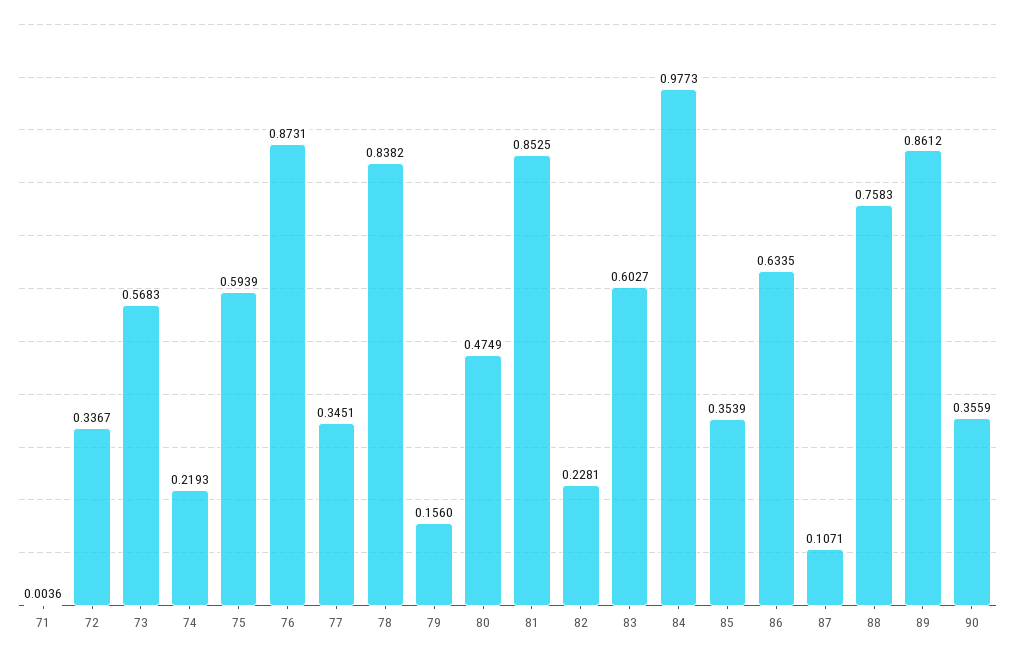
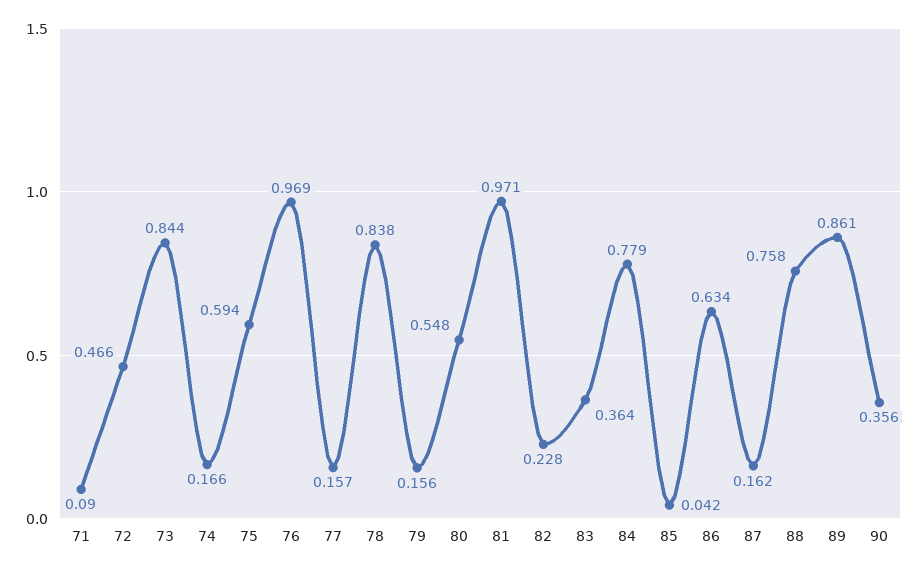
  {
-   "71": 0.0036,
+   "71": 0.09,
-   "72": 0.3367,
+   "72": 0.466,
-   "73": 0.5683,
+   "73": 0.844,
-   "74": 0.2193,
+   "74": 0.166,
    "75": 0.5939,
-   "76": 0.8731,
+   "76": 0.969,
-   "77": 0.3451,
+   "77": 0.157,
    "78": 0.8382,
    "79": 0.156,
-   "80": 0.4749,
+   "80": 0.548,
-   "81": 0.8525,
+   "81": 0.971,
    "82": 0.2281,
-   "83": 0.6027,
+   "83": 0.364,
-   "84": 0.9773,
+   "84": 0.779,
-   "85": 0.3539,
+   "85": 0.042,
    "86": 0.6335,
-   "87": 0.1071,
+   "87": 0.162,
    "88": 0.7583,
    "89": 0.8612,
    "90": 0.3559
  }

